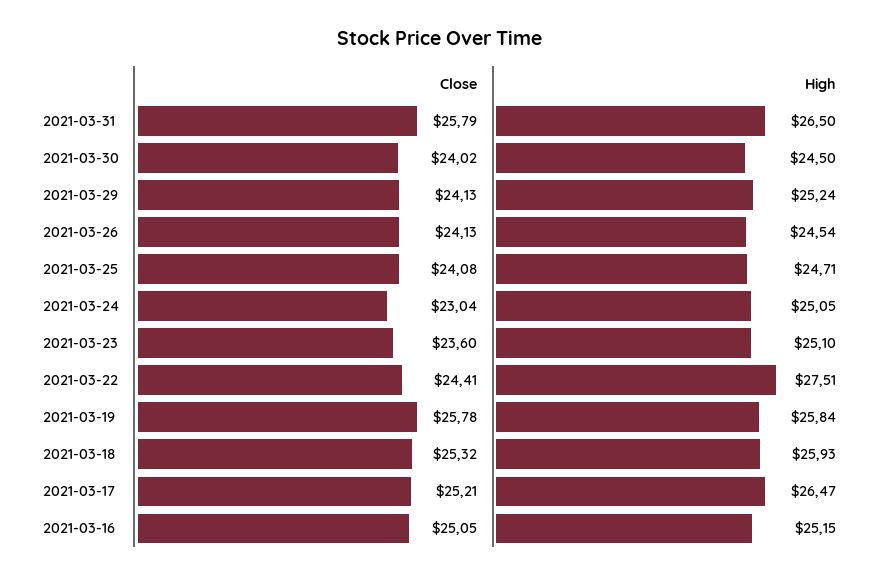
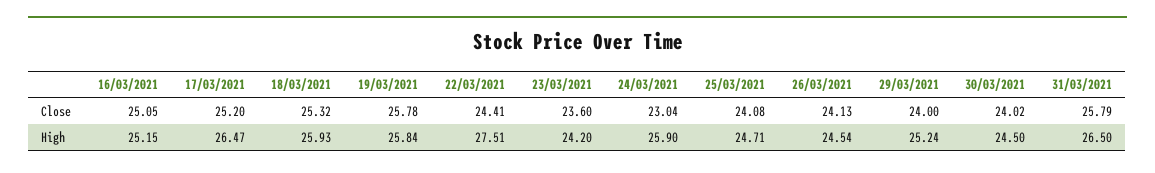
  {
    "Close": {
      "2021-03-31": 25.79,
      "2021-03-30": 24.02,
-     "2021-03-29": 24.13,
+     "2021-03-29": 24,
      "2021-03-26": 24.13,
      "2021-03-25": 24.08,
      "2021-03-24": 23.04,
      "2021-03-23": 23.6,
      "2021-03-22": 24.41,
      "2021-03-19": 25.78,
      "2021-03-18": 25.32,
-     "2021-03-17": 25.21,
+     "2021-03-17": 25.2,
      "2021-03-16": 25.05
    },
    "High": {
      "2021-03-31": 26.5,
      "2021-03-30": 24.5,
      "2021-03-29": 25.24,
      "2021-03-26": 24.54,
      "2021-03-25": 24.71,
-     "2021-03-24": 25.05,
+     "2021-03-24": 25.9,
-     "2021-03-23": 25.1,
+     "2021-03-23": 24.2,
      "2021-03-22": 27.51,
      "2021-03-19": 25.84,
      "2021-03-18": 25.93,
      "2021-03-17": 26.47,
      "2021-03-16": 25.15
    }
  }

